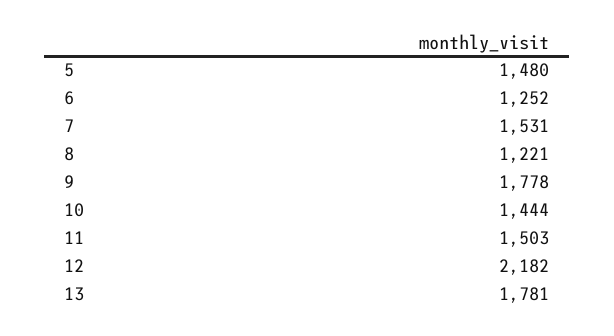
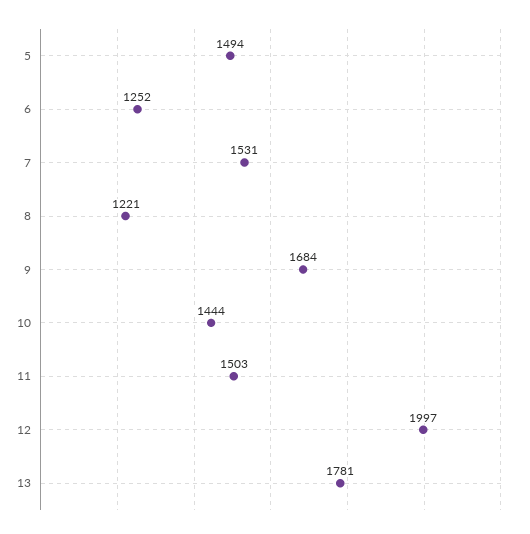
  {
-   "5": 1480,
+   "5": 1494,
    "6": 1252,
    "7": 1531,
    "8": 1221,
-   "9": 1778,
+   "9": 1684,
    "10": 1444,
    "11": 1503,
-   "12": 2182,
+   "12": 1997,
    "13": 1781
  }

